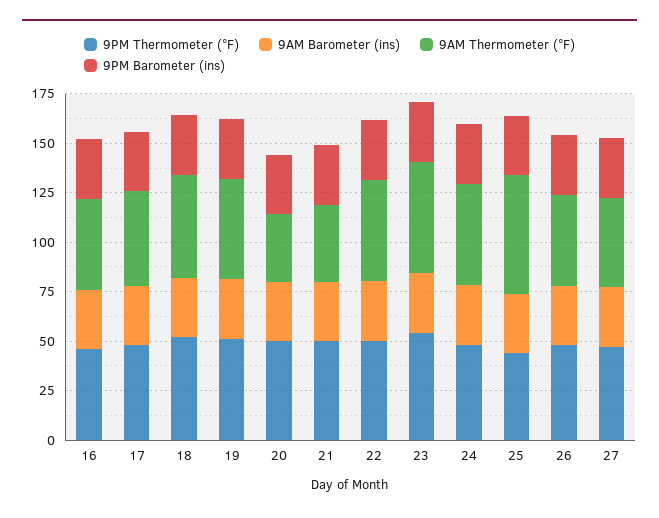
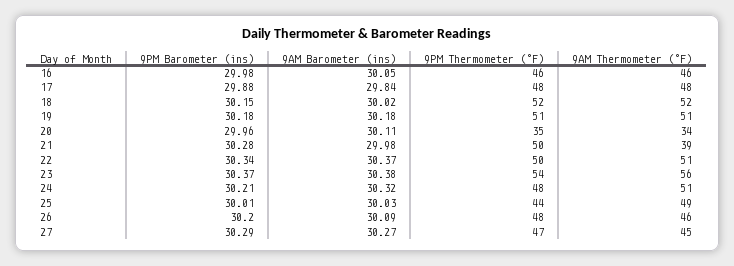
  {
    "9PM Thermometer (°F)": {
      "16": 46,
      "17": 48,
      "18": 52,
      "19": 51,
-     "20": 50,
+     "20": 35,
      "21": 50,
      "22": 50,
      "23": 54,
      "24": 48,
      "25": 44,
      "26": 48,
      "27": 47
    },
    "9AM Barometer (ins)": {
      "16": 30.05,
      "17": 29.84,
      "18": 30.02,
      "19": 30.18,
      "20": 30.11,
      "21": 29.98,
      "22": 30.37,
      "23": 30.38,
      "24": 30.32,
      "25": 30.03,
      "26": 30.09,
      "27": 30.27
    },
    "9AM Thermometer (°F)": {
      "16": 46,
      "17": 48,
      "18": 52,
      "19": 51,
      "20": 34,
      "21": 39,
      "22": 51,
      "23": 56,
      "24": 51,
-     "25": 60,
+     "25": 49,
      "26": 46,
      "27": 45
    },
    "9PM Barometer (ins)": {
      "16": 29.98,
      "17": 29.88,
      "18": 30.15,
      "19": 30.18,
      "20": 29.96,
      "21": 30.28,
      "22": 30.34,
      "23": 30.37,
      "24": 30.21,
      "25": 30.01,
      "26": 30.2,
      "27": 30.29
    }
  }

